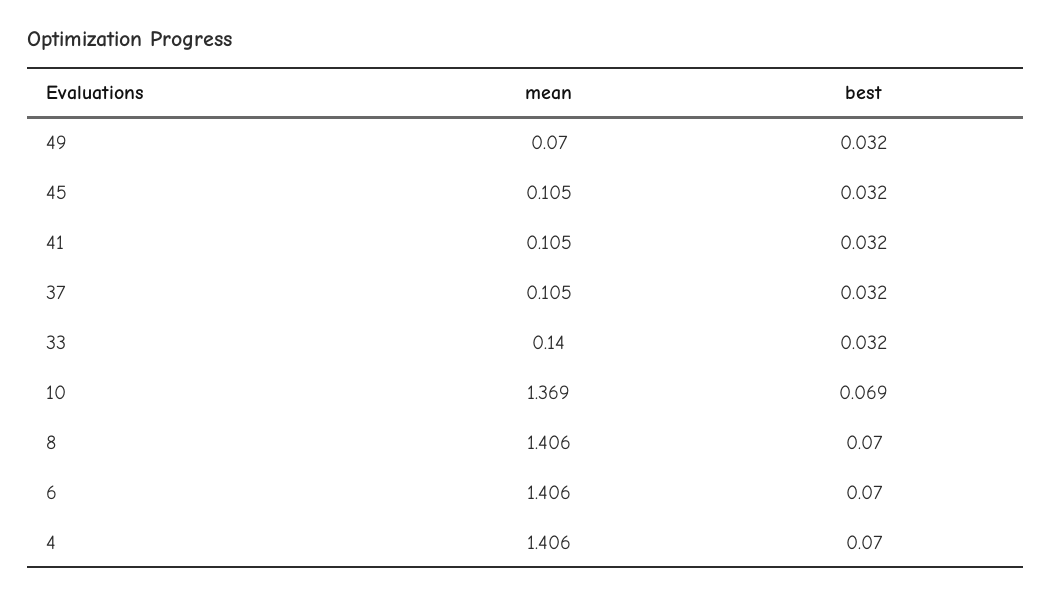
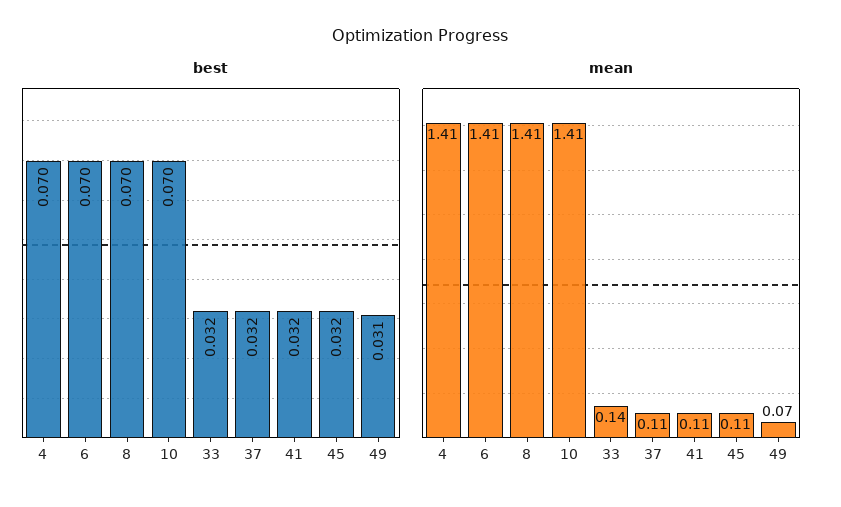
  {
    "mean": {
      "49": 0.07,
      "45": 0.105,
      "41": 0.105,
      "37": 0.105,
      "33": 0.14,
-     "10": 1.369,
+     "10": 1.41,
      "8": 1.406,
      "6": 1.406,
      "4": 1.406
    },
    "best": {
-     "49": 0.032,
+     "49": 0.031,
      "45": 0.032,
      "41": 0.032,
      "37": 0.032,
      "33": 0.032,
-     "10": 0.069,
+     "10": 0.07,
      "8": 0.07,
      "6": 0.07,
      "4": 0.07
    }
  }

